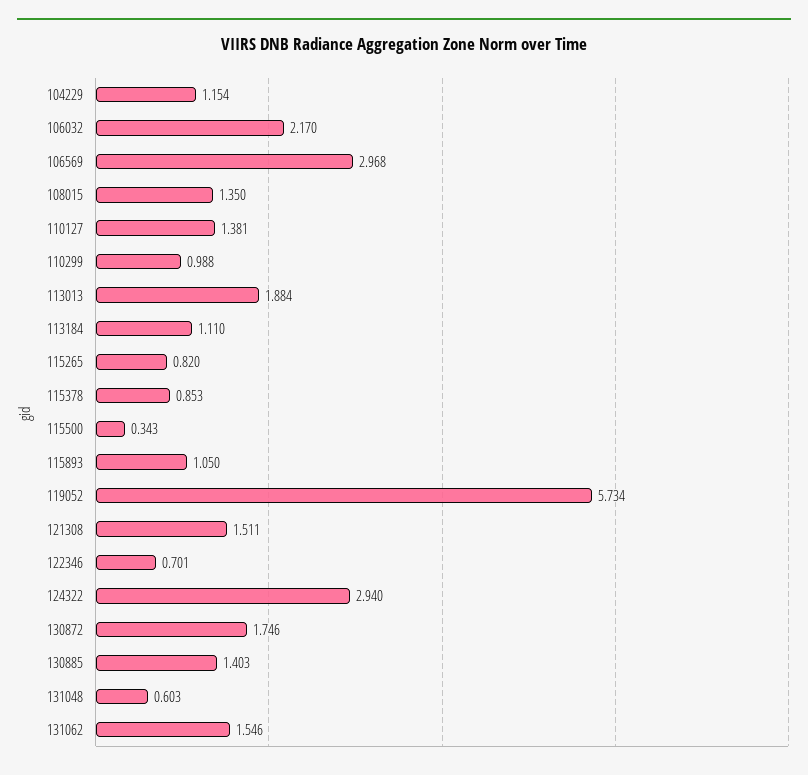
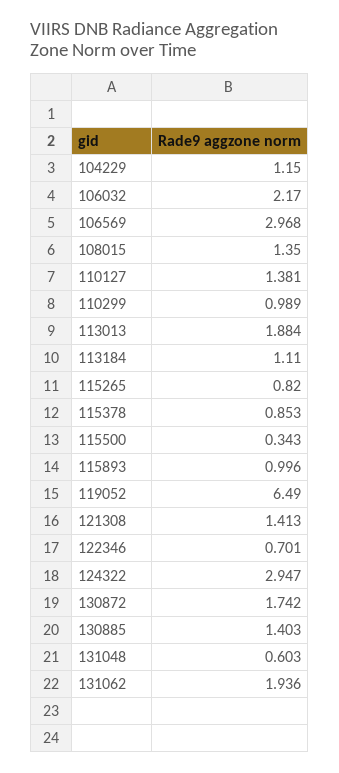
  {
-   "104229": 1.154,
+   "104229": 1.15,
    "106032": 2.17,
    "106569": 2.968,
    "108015": 1.35,
    "110127": 1.381,
-   "110299": 0.988,
+   "110299": 0.989,
    "113013": 1.884,
    "113184": 1.11,
    "115265": 0.82,
    "115378": 0.853,
    "115500": 0.343,
-   "115893": 1.05,
+   "115893": 0.996,
-   "119052": 5.734,
+   "119052": 6.49,
-   "121308": 1.511,
+   "121308": 1.413,
    "122346": 0.701,
-   "124322": 2.94,
+   "124322": 2.947,
-   "130872": 1.746,
+   "130872": 1.742,
    "130885": 1.403,
    "131048": 0.603,
-   "131062": 1.546
+   "131062": 1.936
  }

